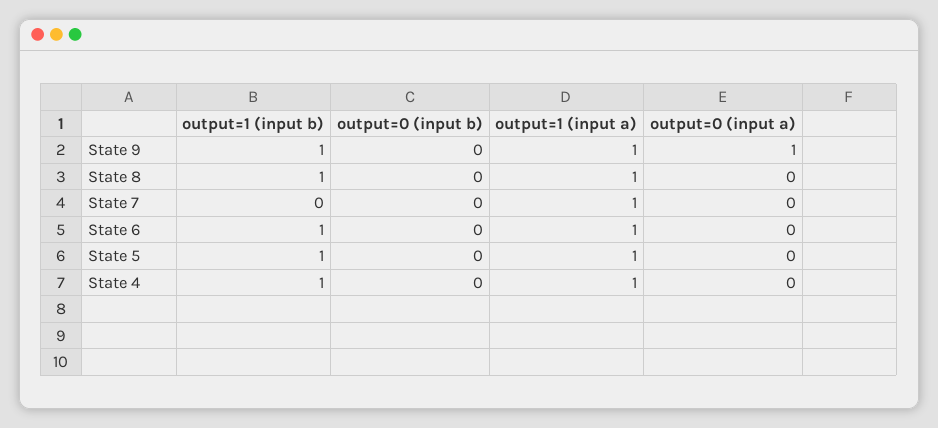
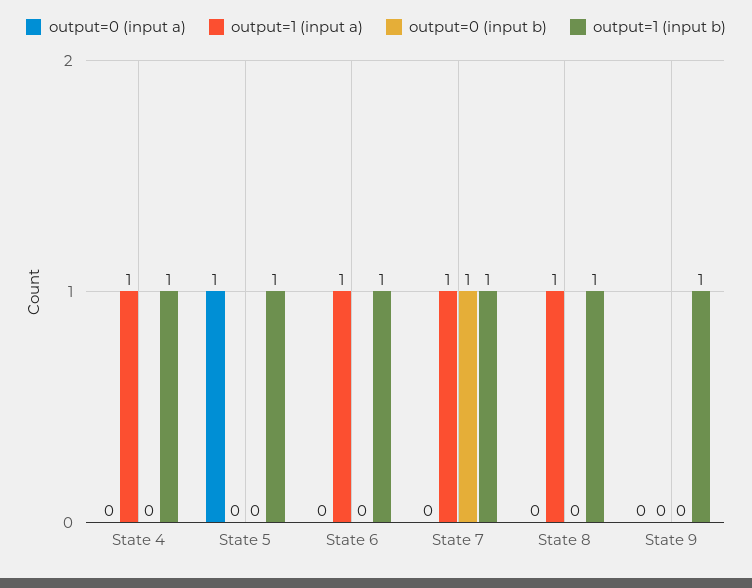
  {
    "output=1 (input b)": {
      "State 9": 1,
      "State 8": 1,
-     "State 7": 0,
+     "State 7": 1,
      "State 6": 1,
      "State 5": 1,
      "State 4": 1
    },
    "output=0 (input b)": {
      "State 9": 0,
      "State 8": 0,
-     "State 7": 0,
+     "State 7": 1,
      "State 6": 0,
      "State 5": 0,
      "State 4": 0
    },
    "output=1 (input a)": {
-     "State 9": 1,
+     "State 9": 0,
      "State 8": 1,
      "State 7": 1,
      "State 6": 1,
-     "State 5": 1,
+     "State 5": 0,
      "State 4": 1
    },
    "output=0 (input a)": {
-     "State 9": 1,
+     "State 9": 0,
      "State 8": 0,
      "State 7": 0,
      "State 6": 0,
-     "State 5": 0,
+     "State 5": 1,
      "State 4": 0
    }
  }

